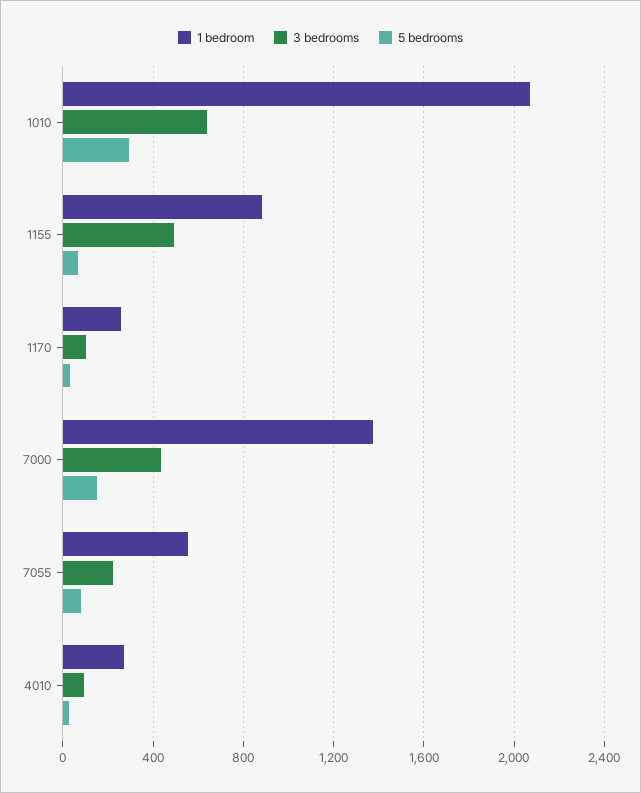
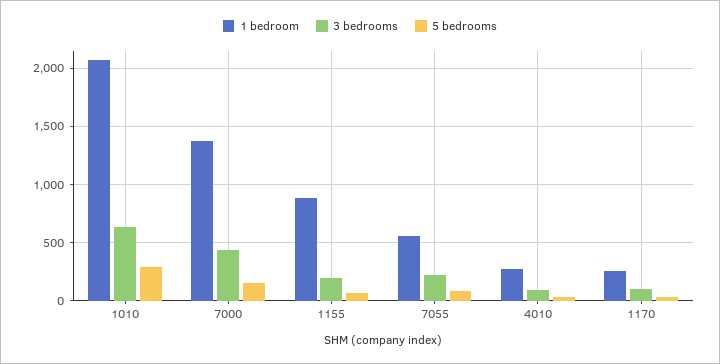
  {
    "1 bedroom": {
      "1010": 2050,
      "1155": 900,
      "1170": 250,
      "7000": 1400,
      "7055": 550,
      "4010": 250
    },
    "3 bedrooms": {
      "1010": 650,
-     "1155": 500,
+     "1155": 200,
      "1170": 100,
      "7000": 450,
      "7055": 200,
      "4010": 100
    },
    "5 bedrooms": {
      "1010": 300,
      "1155": 50,
      "1170": 50,
      "7000": 150,
      "7055": 100,
      "4010": 50
    }
  }

